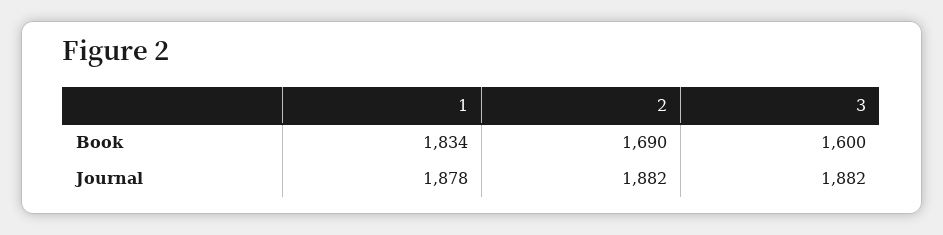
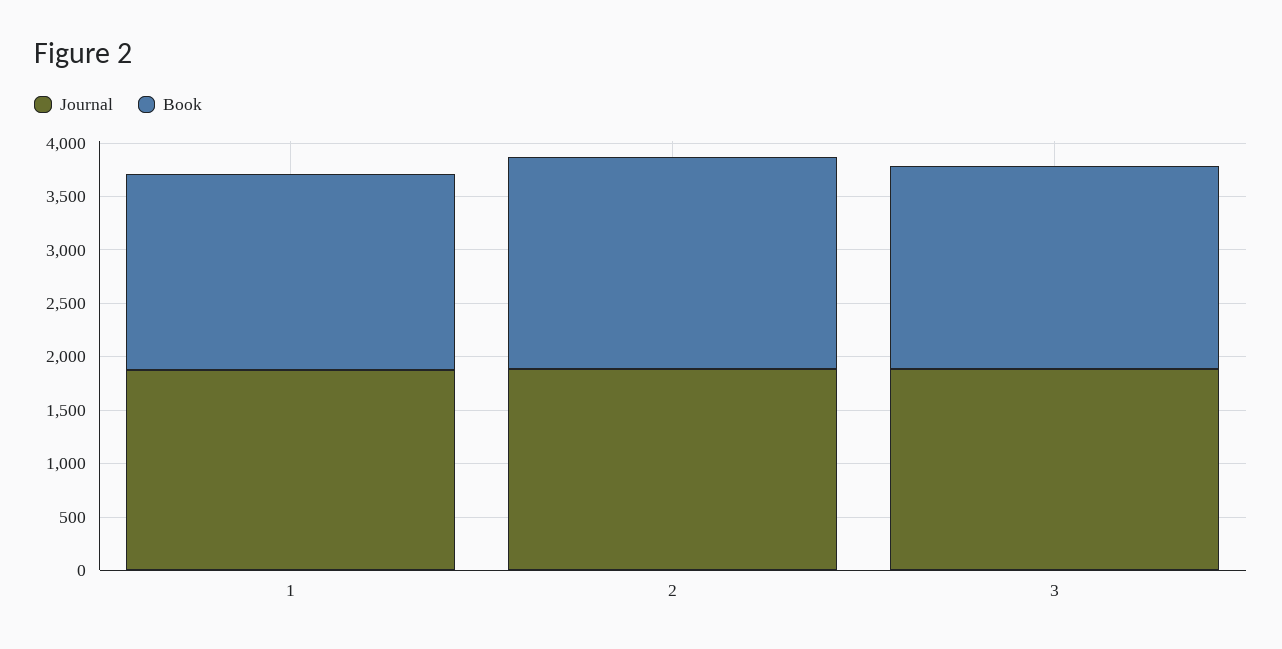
  {
    "Book": {
      "1": 1834,
-     "2": 1690,
+     "2": 2000,
-     "3": 1600
+     "3": 1900
    },
    "Journal": {
      "1": 1878,
      "2": 1882,
      "3": 1882
    }
  }

